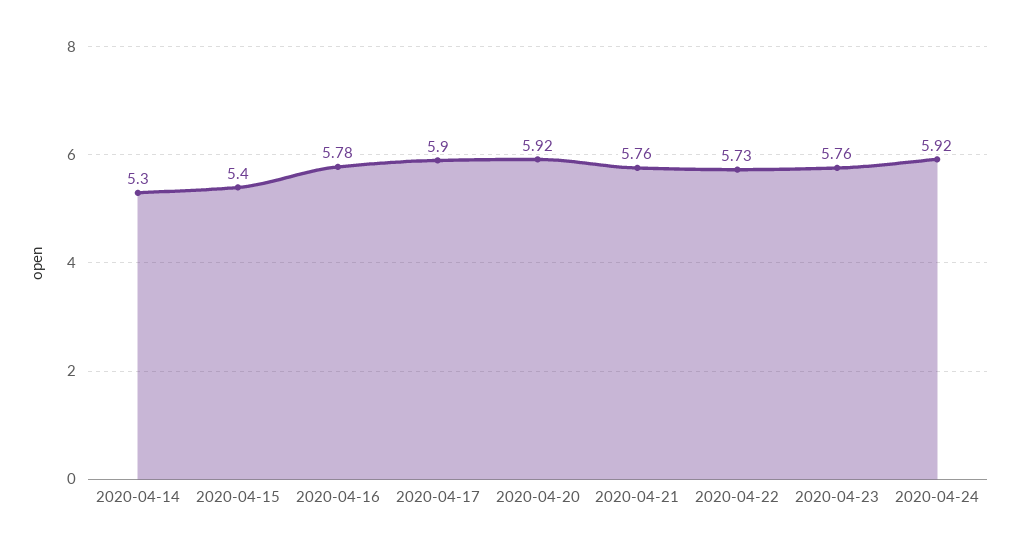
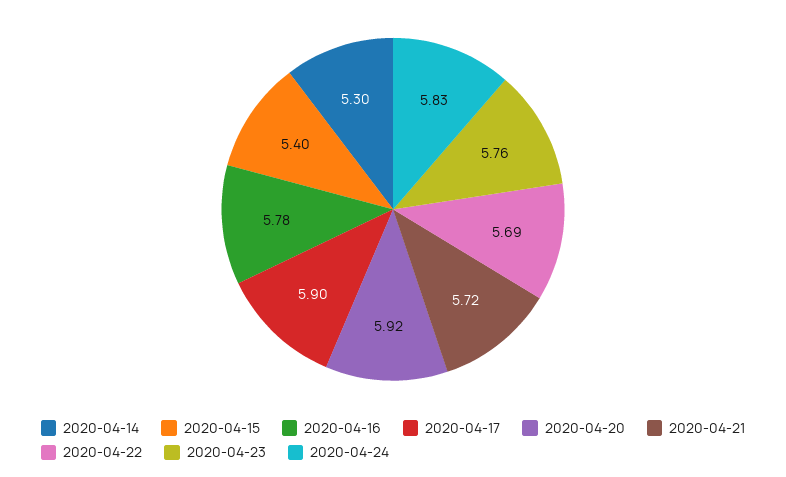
  {
    "2020-04-14": 5.3,
    "2020-04-15": 5.4,
    "2020-04-16": 5.78,
    "2020-04-17": 5.9,
    "2020-04-20": 5.92,
-   "2020-04-21": 5.76,
+   "2020-04-21": 5.72,
-   "2020-04-22": 5.73,
+   "2020-04-22": 5.69,
    "2020-04-23": 5.76,
-   "2020-04-24": 5.92
+   "2020-04-24": 5.83
  }

